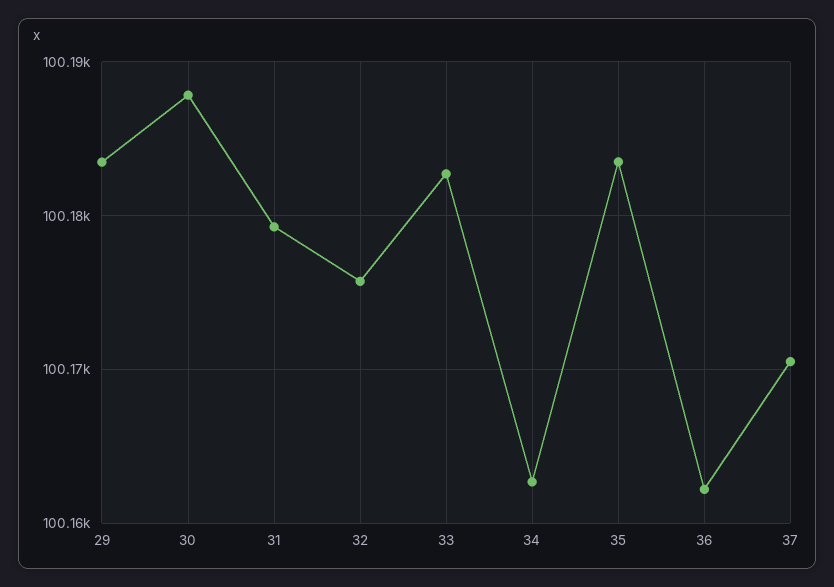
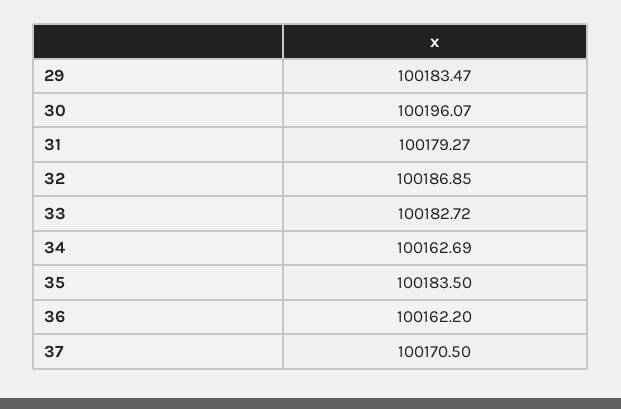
  {
    "29": 100183.47,
-   "30": 100188,
+   "30": 100196.07,
    "31": 100179.27,
-   "32": 100176,
+   "32": 100186.85,
    "33": 100182.72,
    "34": 100162.69,
    "35": 100183.5,
    "36": 100162.2,
    "37": 100170.5
  }

